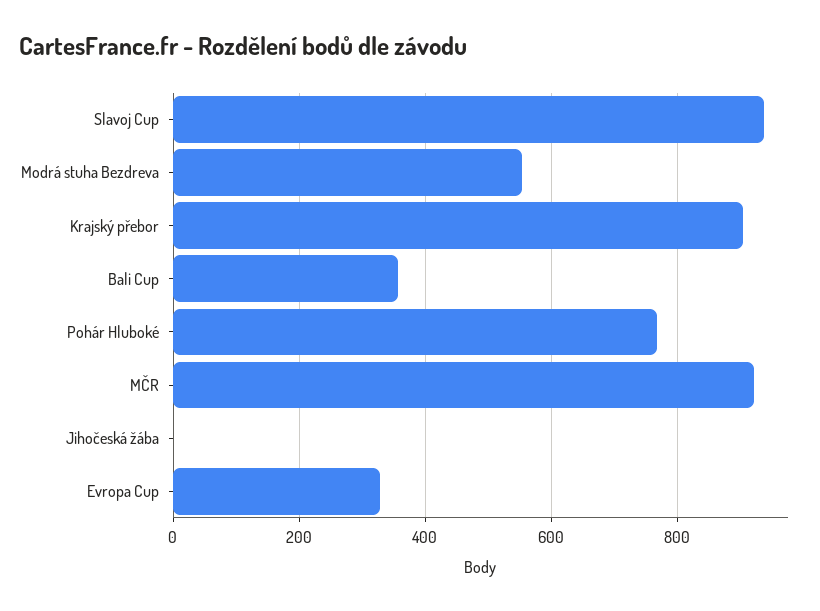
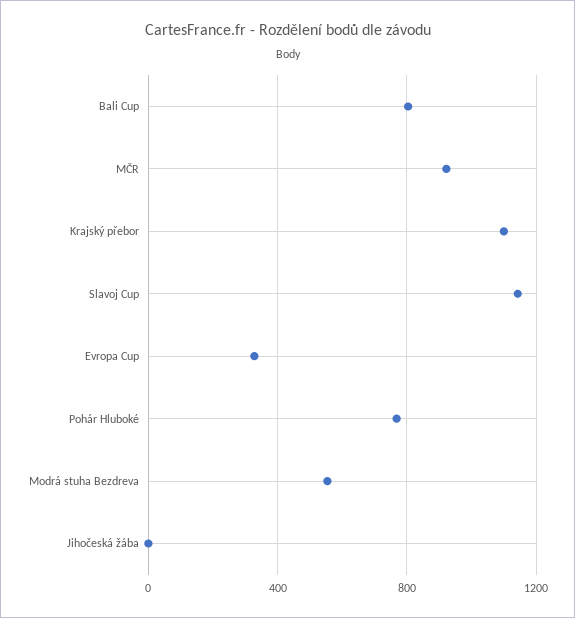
  {
-   "Slavoj Cup": 940,
+   "Slavoj Cup": 1150,
    "Modrá stuha Bezdreva": 560,
-   "Krajský přebor": 900,
+   "Krajský přebor": 1100,
-   "Bali Cup": 360,
+   "Bali Cup": 800,
    "Pohár Hluboké": 760,
    "MČR": 920,
    "Jihočeská žába": 0,
    "Evropa Cup": 320
  }

